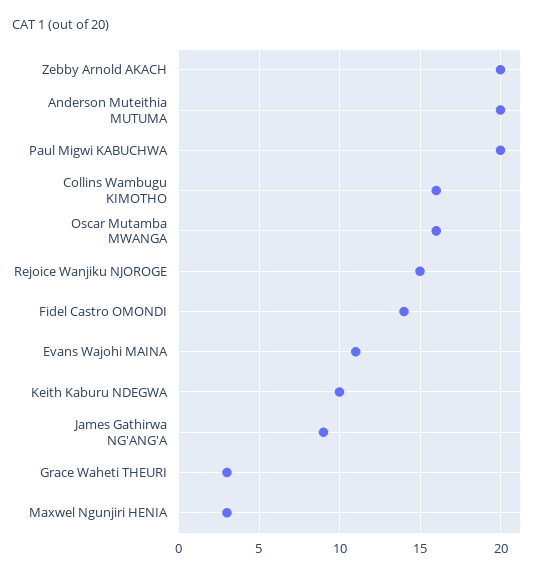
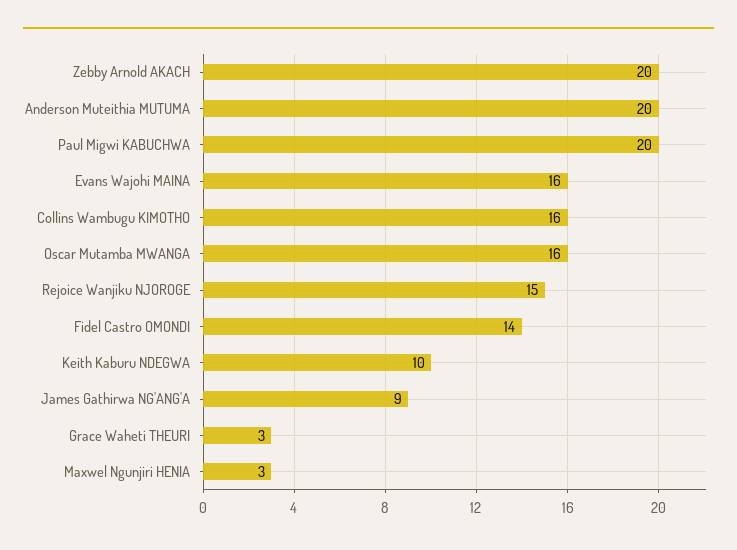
  {
    "Zebby Arnold AKACH": 20,
    "Anderson Muteithia MUTUMA": 20,
    "Paul Migwi KABUCHWA": 20,
    "Collins Wambugu KIMOTHO": 16,
    "Oscar Mutamba MWANGA": 16,
    "Rejoice Wanjiku NJOROGE": 15,
    "Fidel Castro OMONDI": 14,
-   "Evans Wajohi MAINA": 11,
+   "Evans Wajohi MAINA": 16,
    "Keith Kaburu NDEGWA": 10,
    "James Gathirwa NG'ANG'A": 9,
    "Grace Waheti THEURI": 3,
    "Maxwel Ngunjiri HENIA": 3
  }

